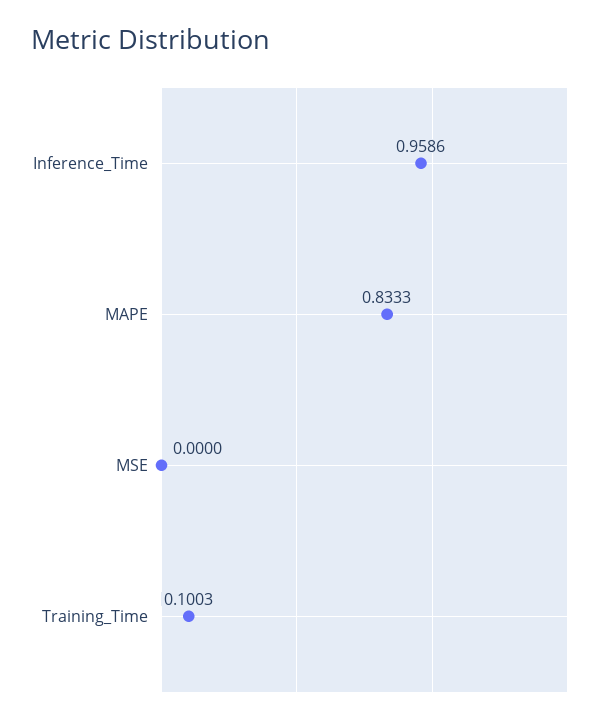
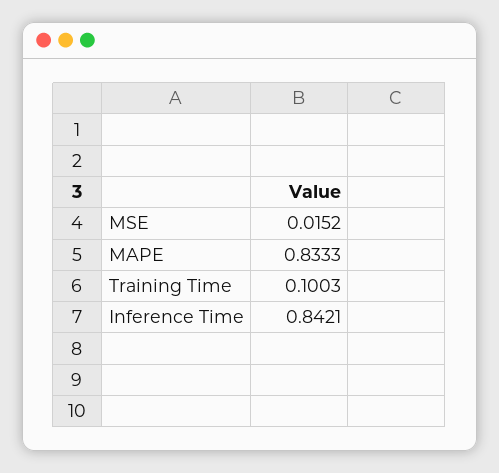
  {
-   "Inference_Time": 0.9586,
+   "Inference_Time": 0.8421,
    "MAPE": 0.8333,
-   "MSE": 0,
+   "MSE": 0.0152,
    "Training_Time": 0.1003
  }

